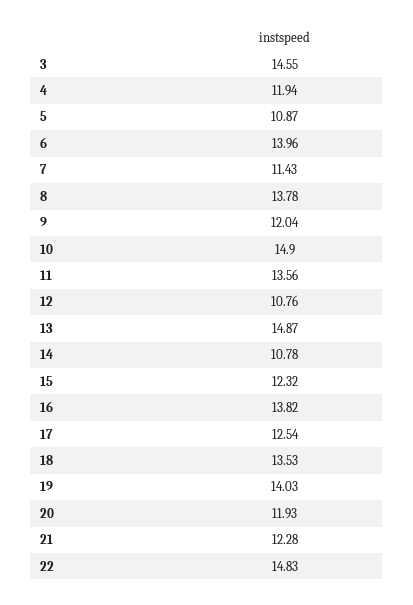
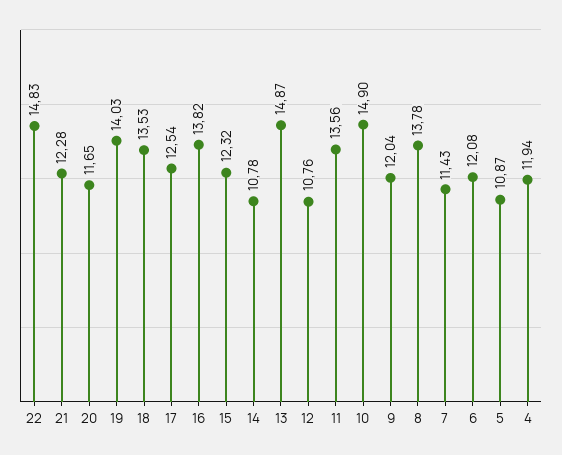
  {
-   "3": 14.55,
    "4": 11.94,
    "5": 10.87,
-   "6": 13.96,
+   "6": 12.08,
    "7": 11.43,
    "8": 13.78,
    "9": 12.04,
    "10": 14.9,
    "11": 13.56,
    "12": 10.76,
    "13": 14.87,
    "14": 10.78,
    "15": 12.32,
    "16": 13.82,
    "17": 12.54,
    "18": 13.53,
    "19": 14.03,
-   "20": 11.93,
+   "20": 11.65,
    "21": 12.28,
    "22": 14.83
  }

